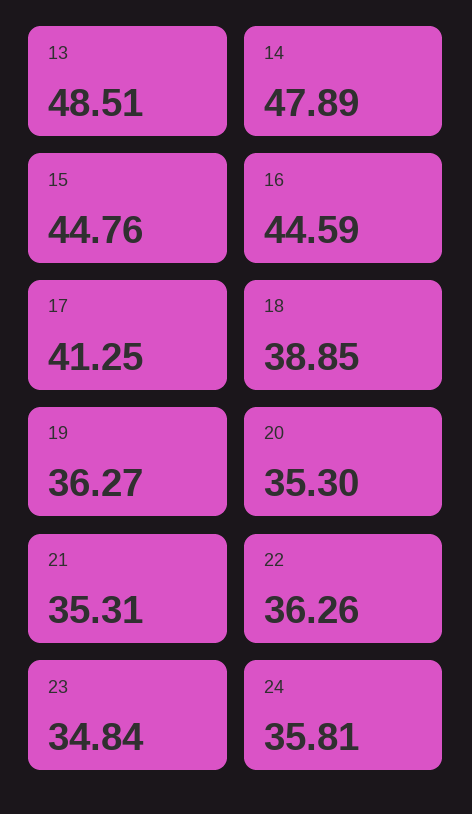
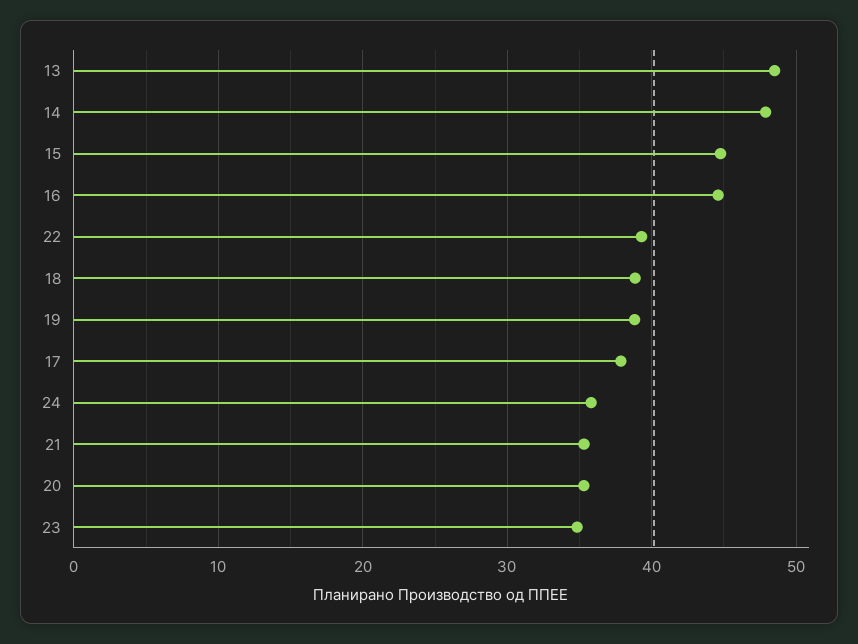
  {
    "13": 48.51,
    "14": 47.89,
    "15": 44.76,
    "16": 44.59,
-   "17": 41.25,
+   "17": 38,
    "18": 38.85,
-   "19": 36.27,
+   "19": 39,
    "20": 35.3,
    "21": 35.31,
-   "22": 36.26,
+   "22": 39,
    "23": 34.84,
    "24": 35.81
  }

